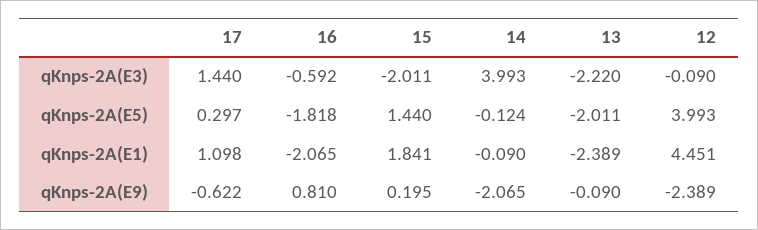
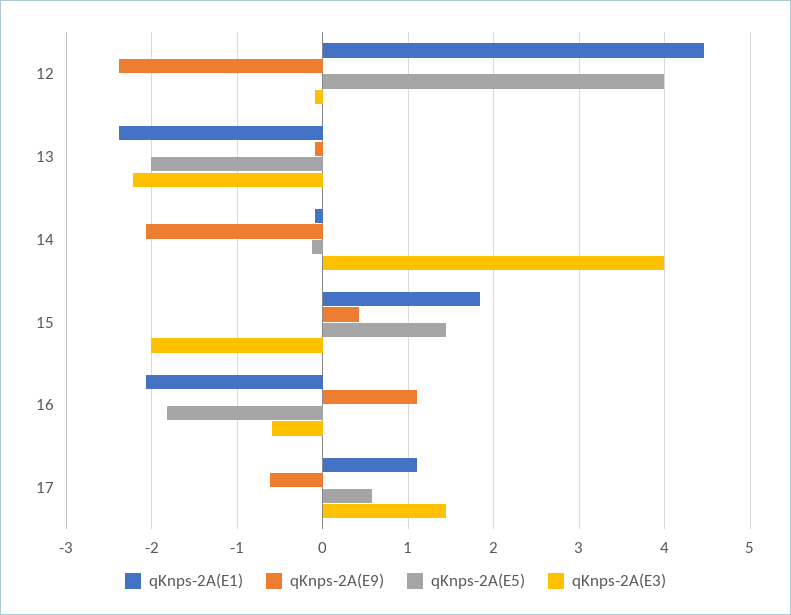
  {
    "qKnps-2A(E3)": {
      "17": 1.44,
      "16": -0.592,
      "15": -2.011,
      "14": 3.993,
      "13": -2.22,
      "12": -0.09
    },
    "qKnps-2A(E5)": {
-     "17": 0.297,
+     "17": 0.6,
      "16": -1.818,
      "15": 1.44,
      "14": -0.124,
      "13": -2.011,
      "12": 3.993
    },
    "qKnps-2A(E1)": {
      "17": 1.098,
      "16": -2.065,
      "15": 1.841,
      "14": -0.09,
      "13": -2.389,
      "12": 4.451
    },
    "qKnps-2A(E9)": {
      "17": -0.622,
-     "16": 0.81,
+     "16": 1.1,
-     "15": 0.195,
+     "15": 0.4,
      "14": -2.065,
      "13": -0.09,
      "12": -2.389
    }
  }

